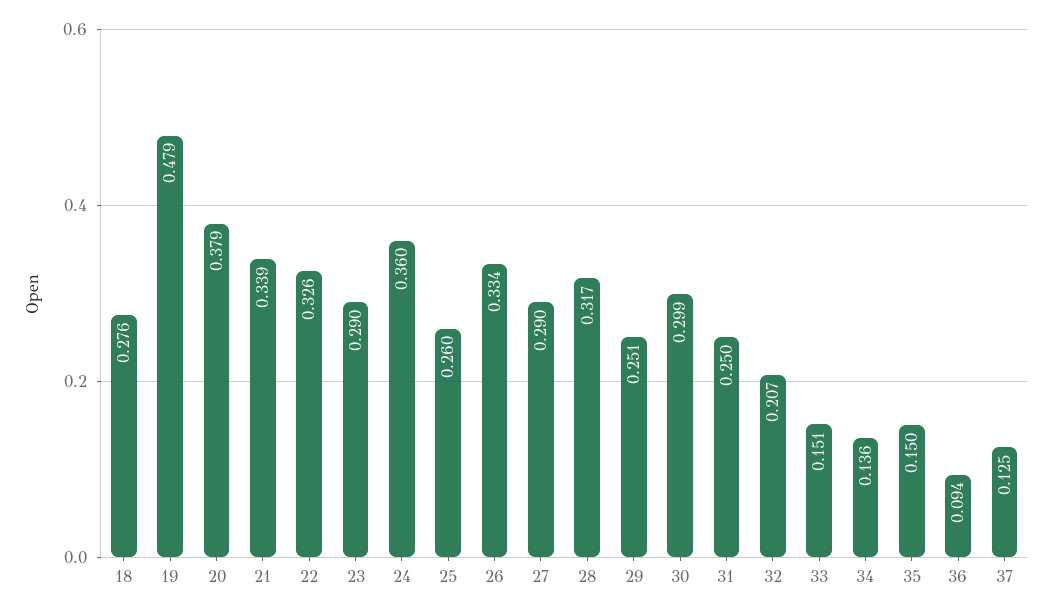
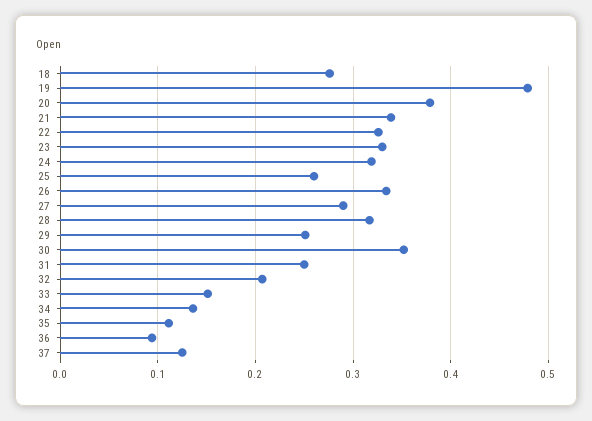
  {
    "18": 0.276,
    "19": 0.479,
    "20": 0.379,
    "21": 0.339,
    "22": 0.326,
-   "23": 0.29,
+   "23": 0.33,
-   "24": 0.36,
+   "24": 0.32,
    "25": 0.26,
    "26": 0.334,
    "27": 0.29,
    "28": 0.317,
    "29": 0.251,
-   "30": 0.299,
+   "30": 0.35,
    "31": 0.25,
    "32": 0.207,
    "33": 0.151,
    "34": 0.136,
-   "35": 0.15,
+   "35": 0.11,
    "36": 0.094,
    "37": 0.125
  }

